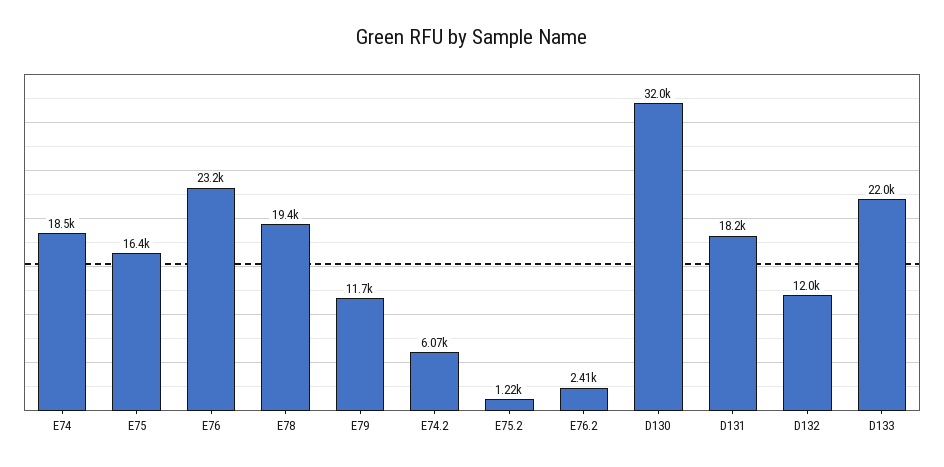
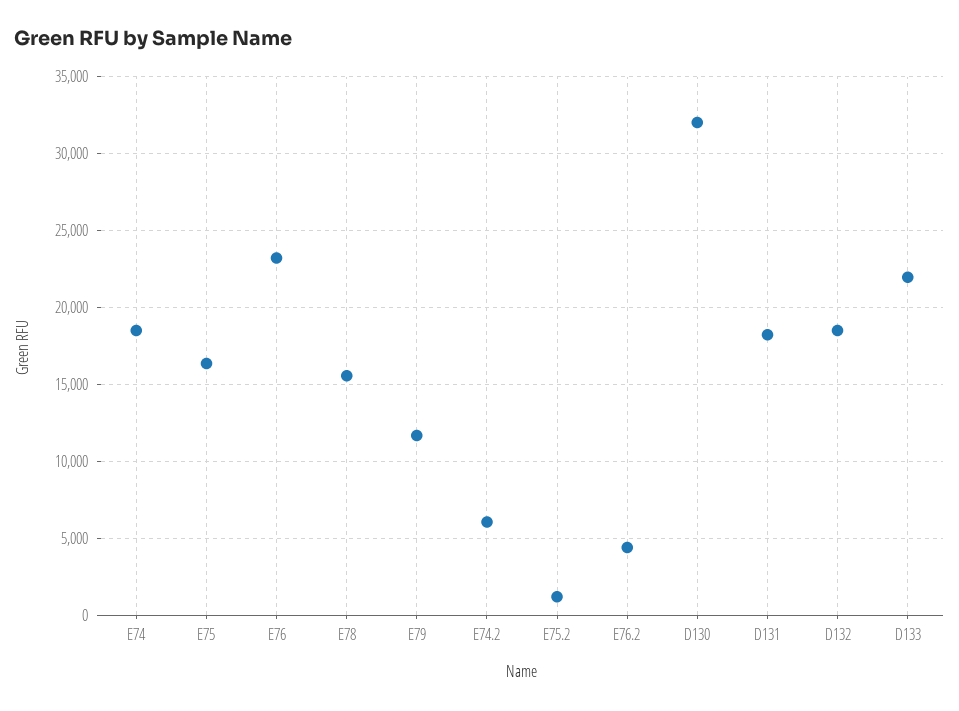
  {
    "E74": 18500,
    "E75": 16400,
    "E76": 23200,
-   "E78": 19400,
+   "E78": 15500,
    "E79": 11700,
    "E74.2": 6070,
    "E75.2": 1220,
-   "E76.2": 2410,
+   "E76.2": 4500,
    "D130": 32000,
    "D131": 18200,
-   "D132": 12000,
+   "D132": 18500,
    "D133": 22000
  }

